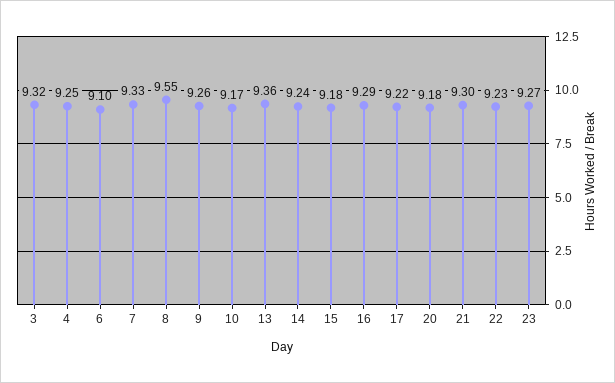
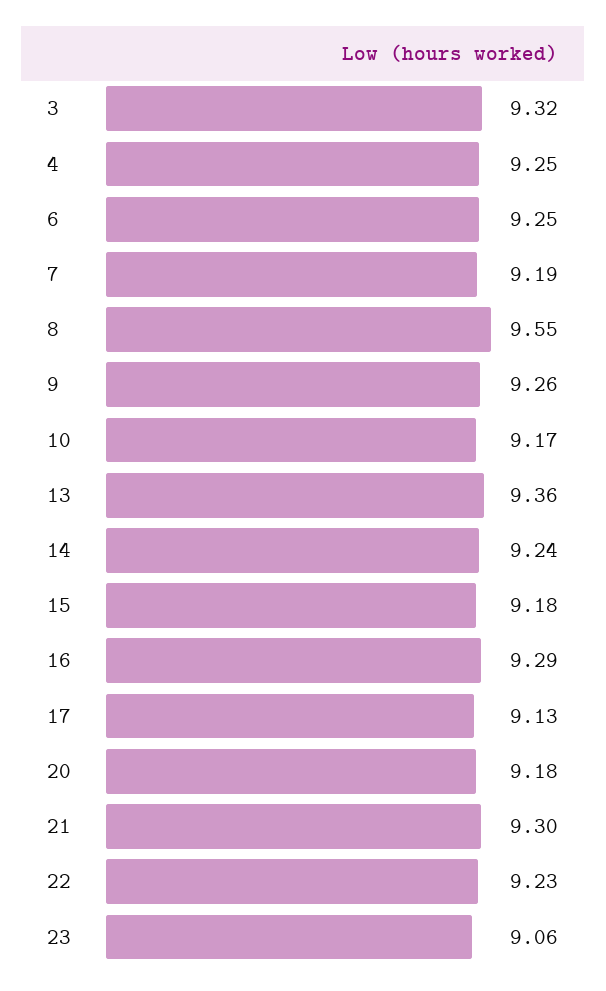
  {
    "3": 9.32,
    "4": 9.25,
-   "6": 9.1,
+   "6": 9.25,
-   "7": 9.33,
+   "7": 9.19,
    "8": 9.55,
    "9": 9.26,
    "10": 9.17,
    "13": 9.36,
    "14": 9.24,
    "15": 9.18,
    "16": 9.29,
-   "17": 9.22,
+   "17": 9.13,
    "20": 9.18,
    "21": 9.3,
    "22": 9.23,
-   "23": 9.27
+   "23": 9.06
  }

